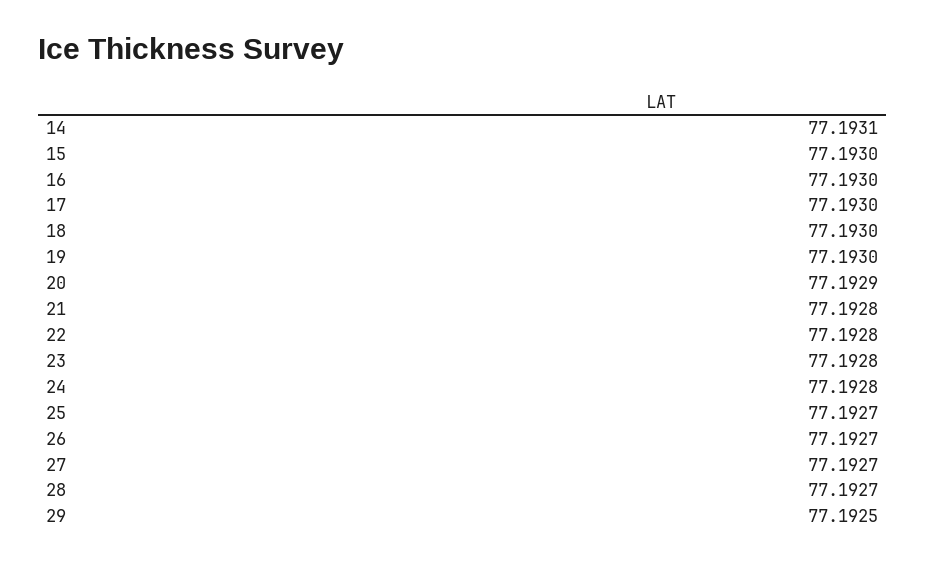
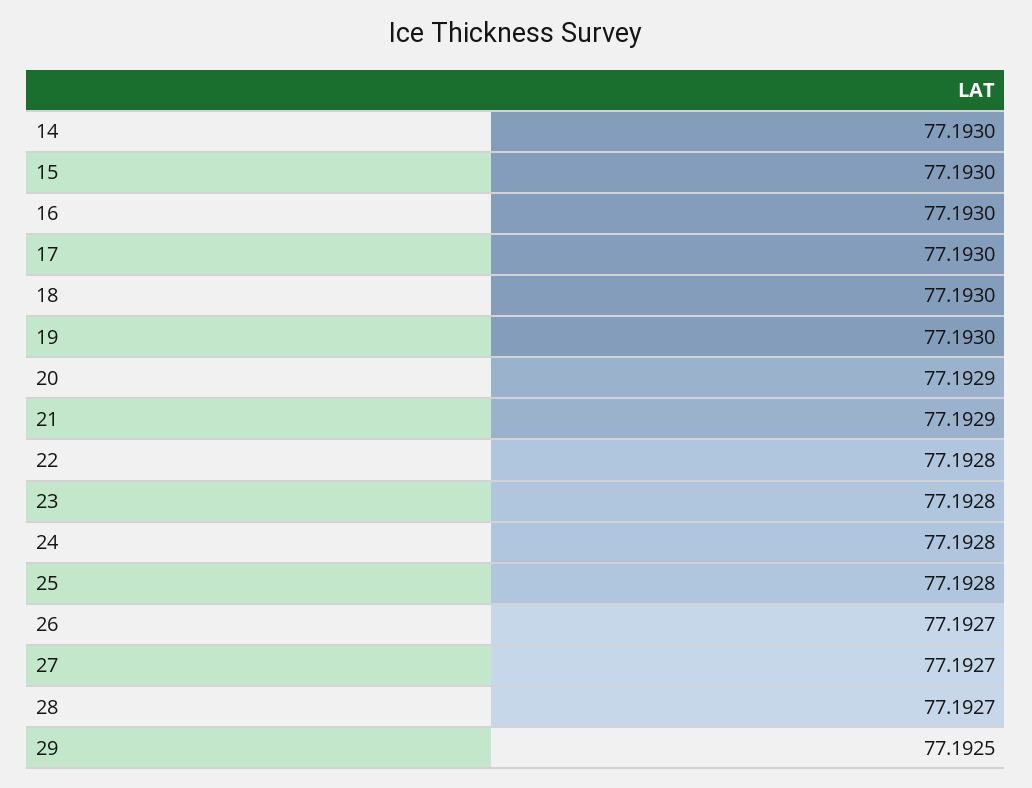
  {
-   "14": 77.1931,
+   "14": 77.193,
    "15": 77.193,
    "16": 77.193,
    "17": 77.193,
    "18": 77.193,
    "19": 77.193,
    "20": 77.1929,
-   "21": 77.1928,
+   "21": 77.1929,
    "22": 77.1928,
    "23": 77.1928,
    "24": 77.1928,
-   "25": 77.1927,
+   "25": 77.1928,
    "26": 77.1927,
    "27": 77.1927,
    "28": 77.1927,
    "29": 77.1925
  }

